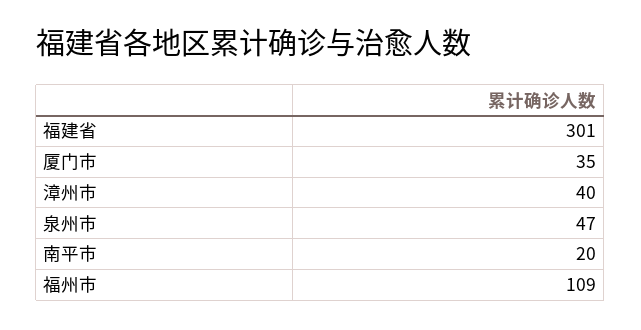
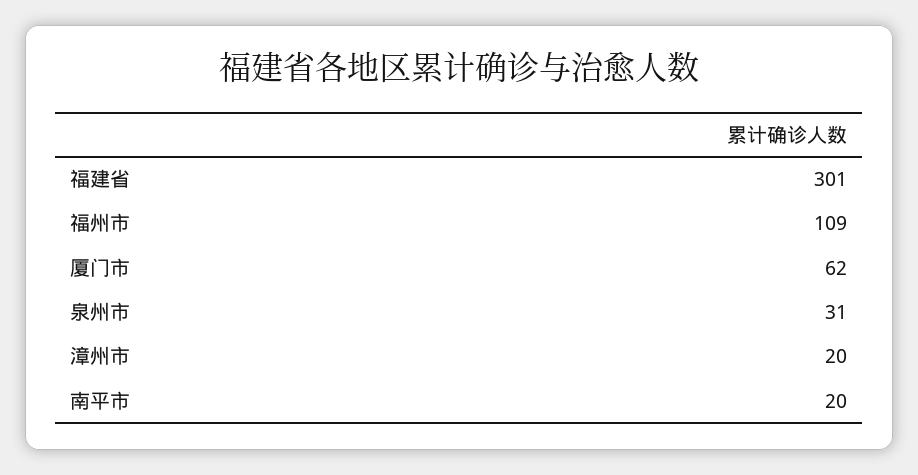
  {
    "福建省": 301,
-   "厦门市": 35,
+   "厦门市": 62,
-   "漳州市": 40,
+   "漳州市": 20,
-   "泉州市": 47,
+   "泉州市": 31,
    "南平市": 20,
    "福州市": 109
  }

